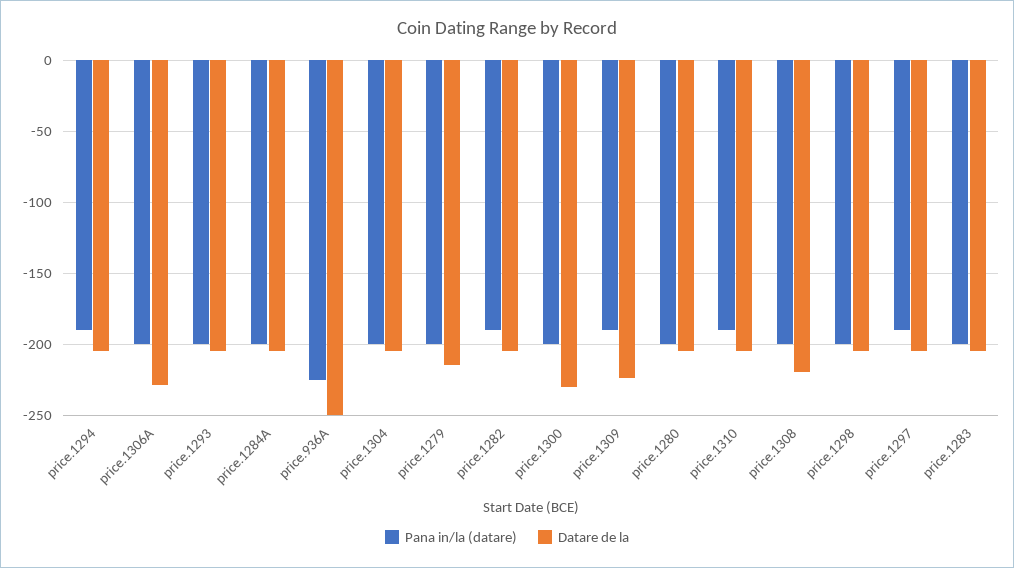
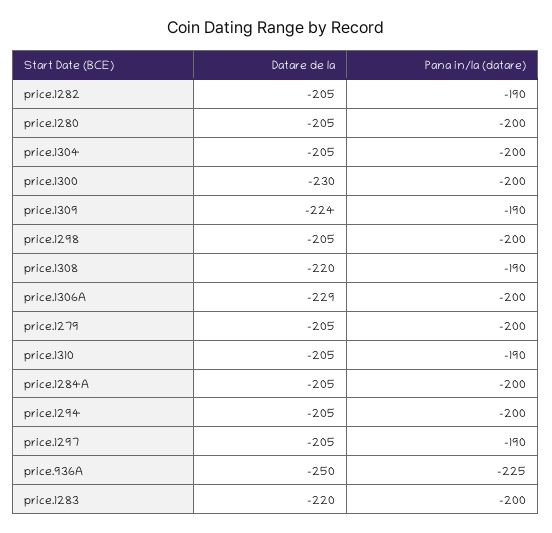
  {
    "Pana in/la (datare)": {
-     "price.1294": -190,
+     "price.1294": -200,
      "price.1306A": -200,
-     "price.1293": -200,
      "price.1284A": -200,
      "price.936A": -225,
      "price.1304": -200,
      "price.1279": -200,
      "price.1282": -190,
      "price.1300": -200,
      "price.1309": -190,
      "price.1280": -200,
      "price.1310": -190,
-     "price.1308": -200,
+     "price.1308": -190,
      "price.1298": -200,
      "price.1297": -190,
      "price.1283": -200
    },
    "Datare de la": {
      "price.1294": -205,
      "price.1306A": -229,
-     "price.1293": -205,
      "price.1284A": -205,
      "price.936A": -250,
      "price.1304": -205,
-     "price.1279": -215,
+     "price.1279": -205,
      "price.1282": -205,
      "price.1300": -230,
      "price.1309": -224,
      "price.1280": -205,
      "price.1310": -205,
      "price.1308": -220,
      "price.1298": -205,
      "price.1297": -205,
-     "price.1283": -205
+     "price.1283": -220
    }
  }

